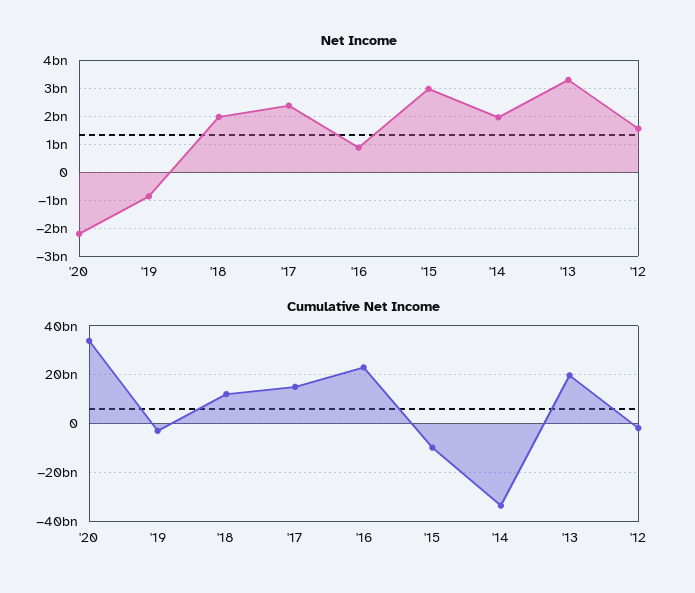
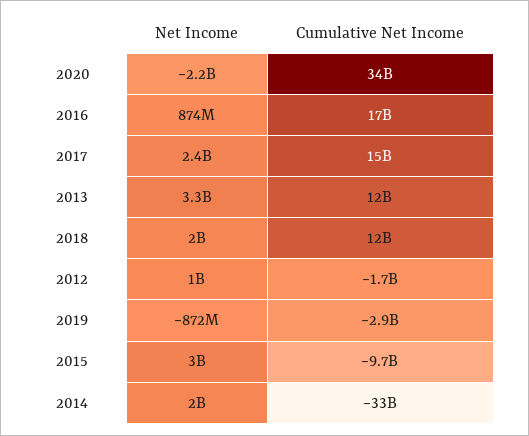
  {
    "Net Income": {
      "'20": -2200000000,
      "'19": -872000000,
      "'18": 2000000000,
      "'17": 2400000000,
      "'16": 874000000,
      "'15": 3000000000,
      "'14": 2000000000,
      "'13": 3300000000,
-     "'12": 1500000000
+     "'12": 1000000000
    },
    "Cumulative Net Income": {
      "'20": 34000000000,
      "'19": -2900000000,
      "'18": 12000000000,
      "'17": 15000000000,
-     "'16": 22500000000,
+     "'16": 17000000000,
      "'15": -9700000000,
      "'14": -33000000000,
-     "'13": 20000000000,
+     "'13": 12000000000,
      "'12": -1700000000
    }
  }

